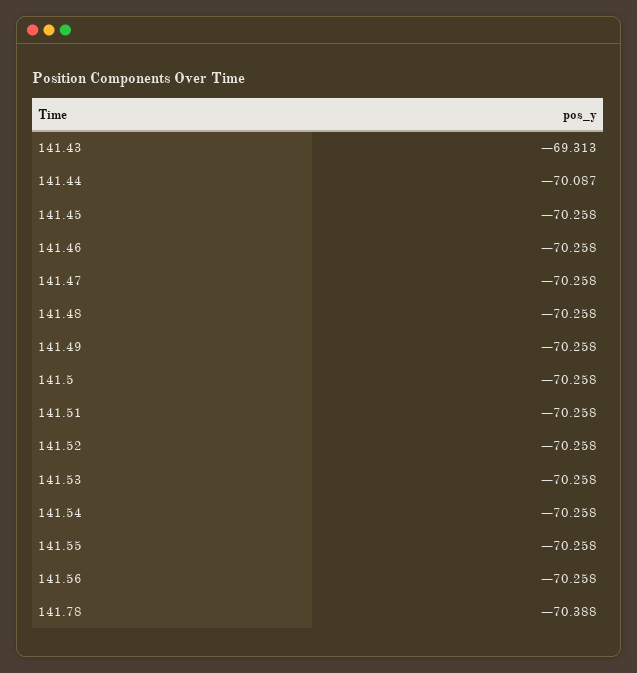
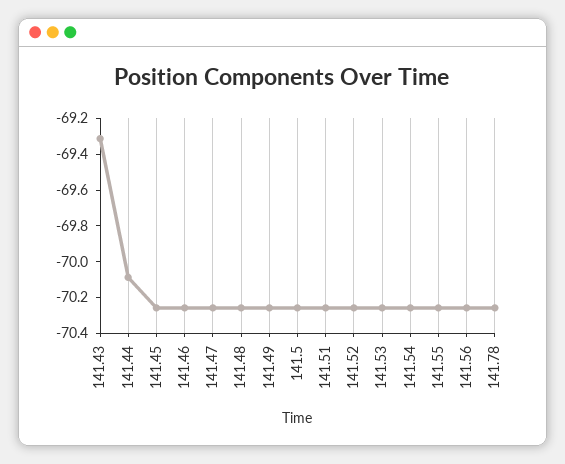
  {
    "141.43": -69.313,
    "141.44": -70.087,
    "141.45": -70.258,
    "141.46": -70.258,
    "141.47": -70.258,
    "141.48": -70.258,
    "141.49": -70.258,
    "141.5": -70.258,
    "141.51": -70.258,
    "141.52": -70.258,
    "141.53": -70.258,
    "141.54": -70.258,
    "141.55": -70.258,
    "141.56": -70.258,
-   "141.78": -70.388
+   "141.78": -70.25
  }

